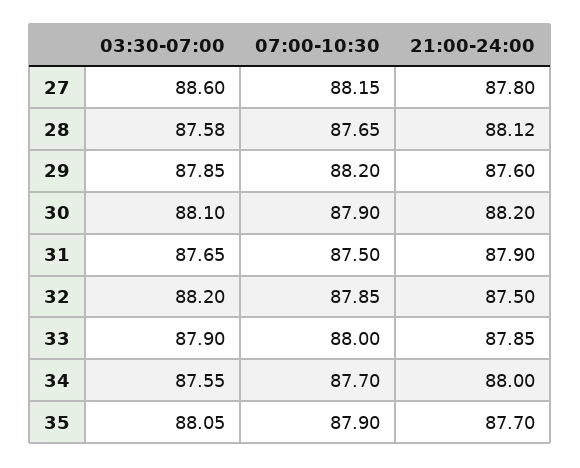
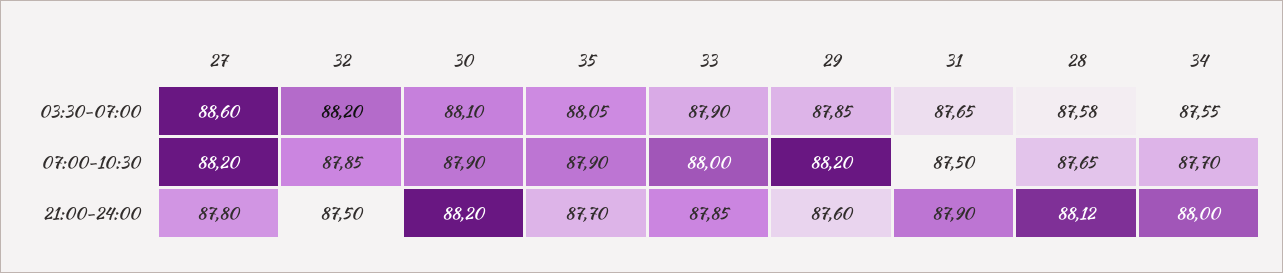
  {
    "03:30-07:00": {
      "27": 88.6,
      "28": 87.58,
      "29": 87.85,
      "30": 88.1,
      "31": 87.65,
      "32": 88.2,
      "33": 87.9,
      "34": 87.55,
      "35": 88.05
    },
    "07:00-10:30": {
-     "27": 88.15,
+     "27": 88.2,
      "28": 87.65,
      "29": 88.2,
      "30": 87.9,
      "31": 87.5,
      "32": 87.85,
      "33": 88,
      "34": 87.7,
      "35": 87.9
    },
    "21:00-24:00": {
      "27": 87.8,
      "28": 88.12,
      "29": 87.6,
      "30": 88.2,
      "31": 87.9,
      "32": 87.5,
      "33": 87.85,
      "34": 88,
      "35": 87.7
    }
  }

